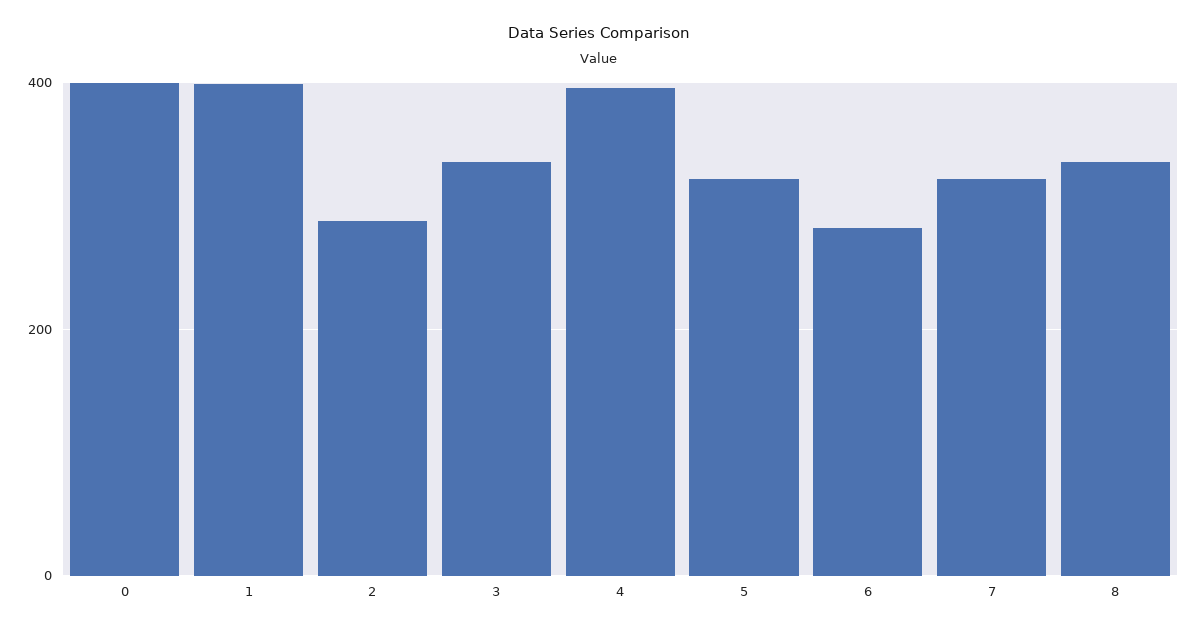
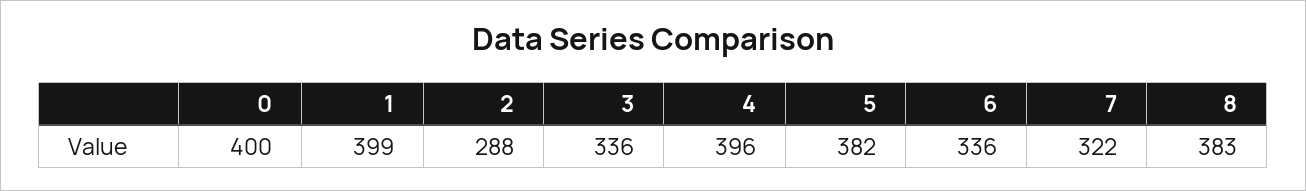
  {
    "0": 400,
    "1": 399,
    "2": 288,
    "3": 336,
    "4": 396,
-   "5": 320,
+   "5": 382,
-   "6": 280,
+   "6": 336,
    "7": 322,
-   "8": 340
+   "8": 383
  }

